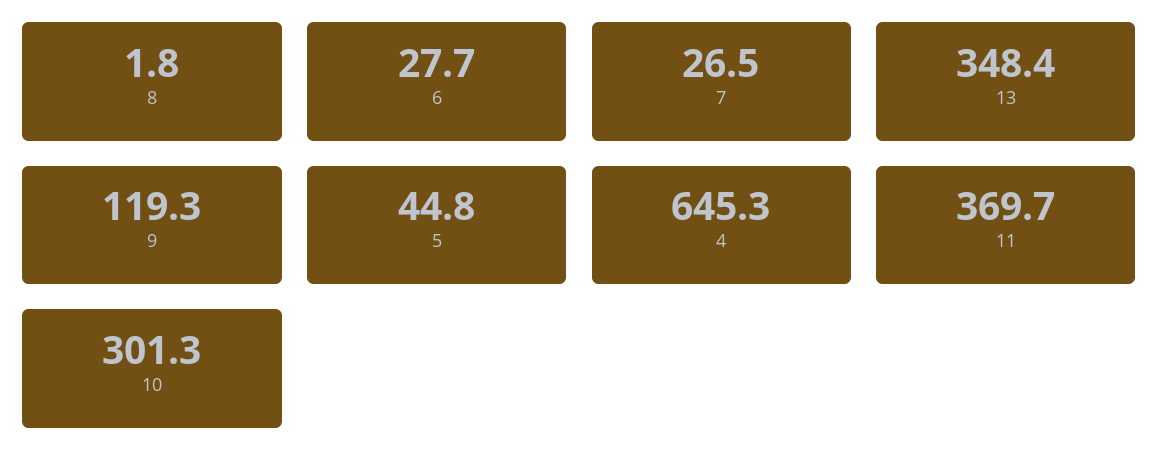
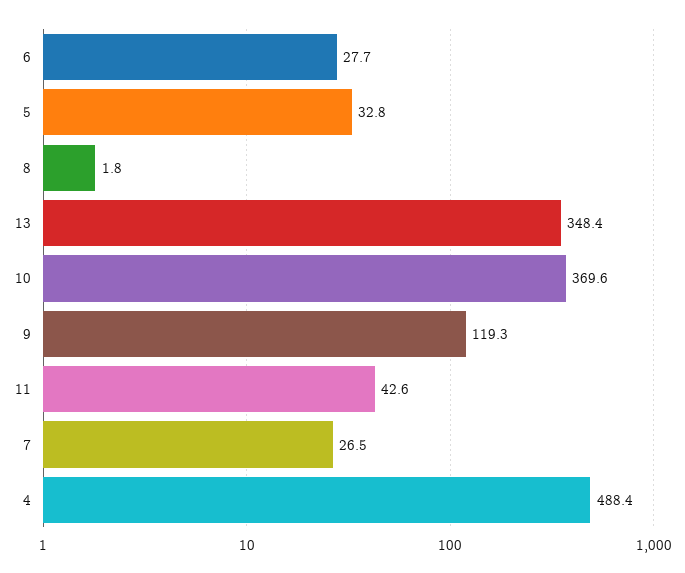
  {
    "8": 1.8,
    "6": 27.7,
    "7": 26.5,
    "13": 348.4,
    "9": 119.3,
-   "5": 44.8,
+   "5": 32.8,
-   "4": 645.3,
+   "4": 488.4,
-   "11": 369.7,
+   "11": 42.6,
-   "10": 301.3
+   "10": 369.6
  }

